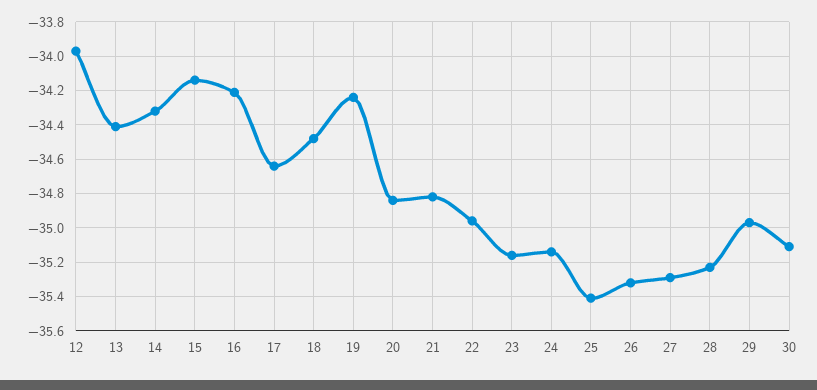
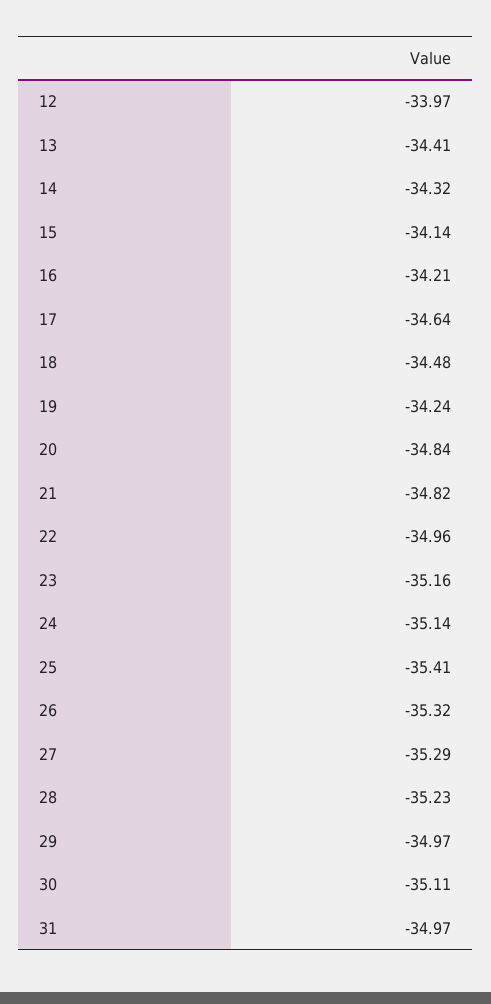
  {
    "12": -33.97,
    "13": -34.41,
    "14": -34.32,
    "15": -34.14,
    "16": -34.21,
    "17": -34.64,
    "18": -34.48,
    "19": -34.24,
    "20": -34.84,
    "21": -34.82,
    "22": -34.96,
    "23": -35.16,
    "24": -35.14,
    "25": -35.41,
    "26": -35.32,
    "27": -35.29,
    "28": -35.23,
    "29": -34.97,
-   "30": -35.11
+   "30": -35.11,
+   "31": -34.97
  }

